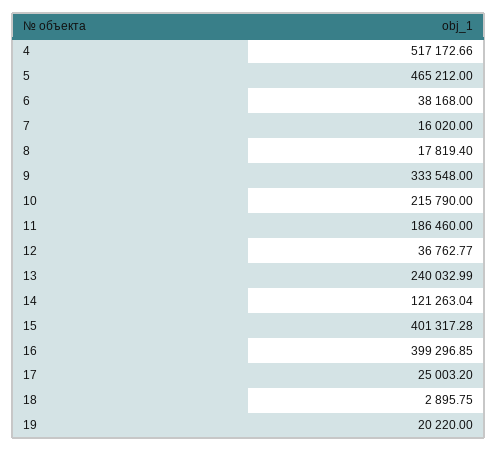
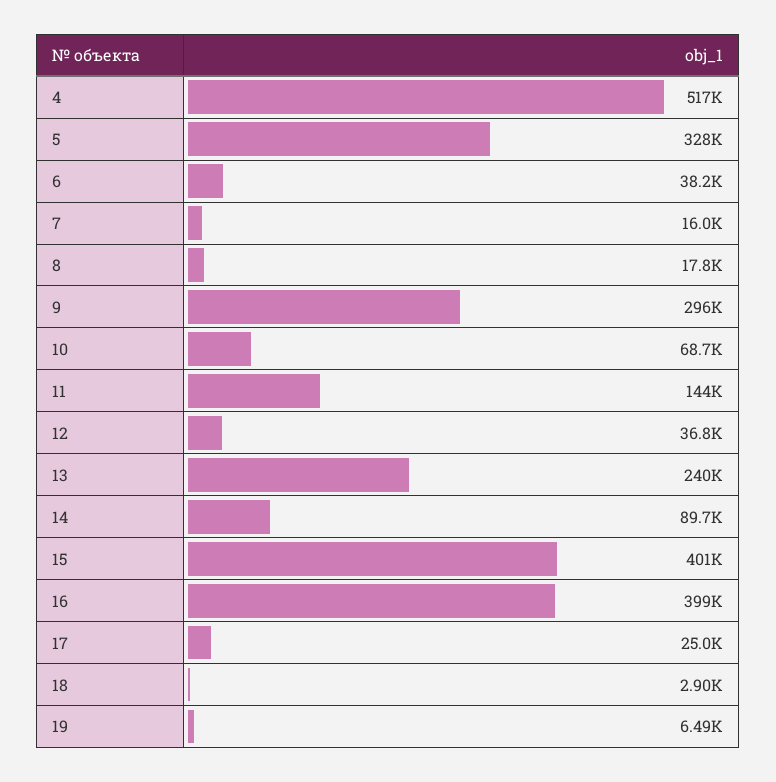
  {
    "4": 517172.66,
-   "5": 465212,
+   "5": 328000,
    "6": 38168,
    "7": 16020,
    "8": 17819.4,
-   "9": 333548,
+   "9": 296000,
-   "10": 215790,
+   "10": 68700,
-   "11": 186460,
+   "11": 144000,
    "12": 36762.77,
    "13": 240032.99,
-   "14": 121263.04,
+   "14": 89700,
    "15": 401317.28,
    "16": 399296.85,
    "17": 25003.2,
    "18": 2895.75,
-   "19": 20220
+   "19": 6490
  }

